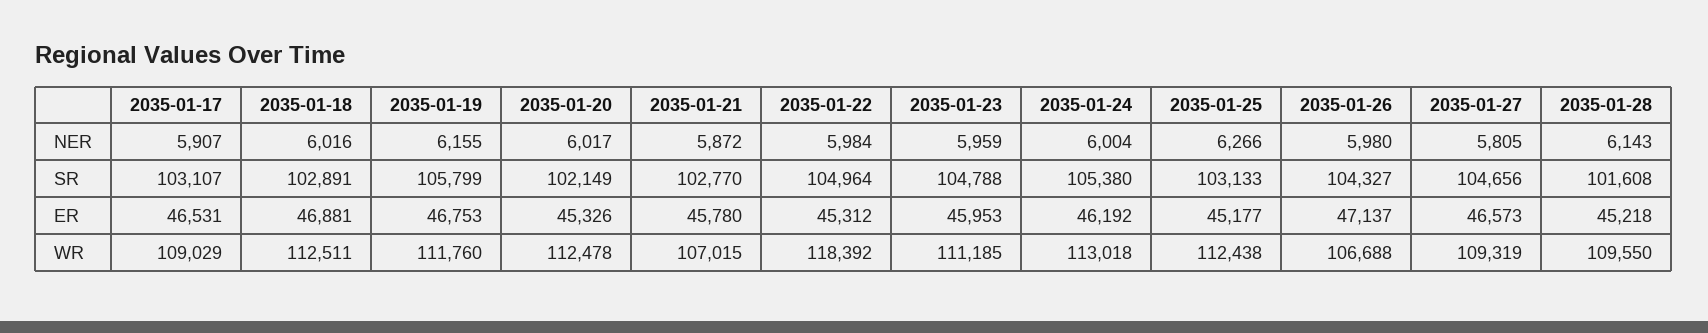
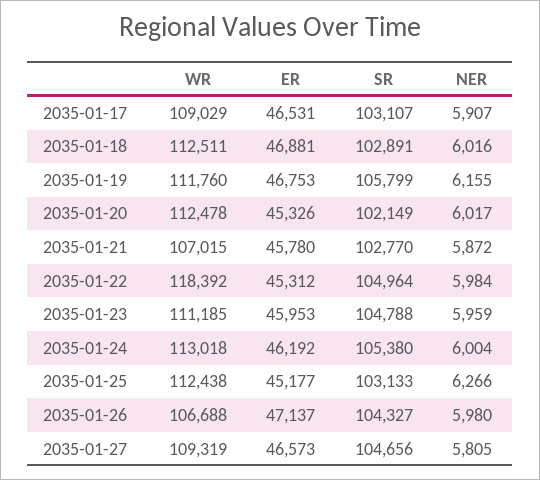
  {
    "2035-01-17": {
      "NER": 5907,
      "SR": 103107,
      "ER": 46531,
      "WR": 109029
    },
    "2035-01-18": {
      "NER": 6016,
      "SR": 102891,
      "ER": 46881,
      "WR": 112511
    },
    "2035-01-19": {
      "NER": 6155,
      "SR": 105799,
      "ER": 46753,
      "WR": 111760
    },
    "2035-01-20": {
      "NER": 6017,
      "SR": 102149,
      "ER": 45326,
      "WR": 112478
    },
    "2035-01-21": {
      "NER": 5872,
      "SR": 102770,
      "ER": 45780,
      "WR": 107015
    },
    "2035-01-22": {
      "NER": 5984,
      "SR": 104964,
      "ER": 45312,
      "WR": 118392
    },
    "2035-01-23": {
      "NER": 5959,
      "SR": 104788,
      "ER": 45953,
      "WR": 111185
    },
    "2035-01-24": {
      "NER": 6004,
      "SR": 105380,
      "ER": 46192,
      "WR": 113018
    },
    "2035-01-25": {
      "NER": 6266,
      "SR": 103133,
      "ER": 45177,
      "WR": 112438
    },
    "2035-01-26": {
      "NER": 5980,
      "SR": 104327,
      "ER": 47137,
      "WR": 106688
    },
    "2035-01-27": {
      "NER": 5805,
      "SR": 104656,
      "ER": 46573,
      "WR": 109319
-   },
+   }
-   "2035-01-28": {
-     "NER": 6143,
-     "SR": 101608,
-     "ER": 45218,
-     "WR": 109550
-   }
  }

